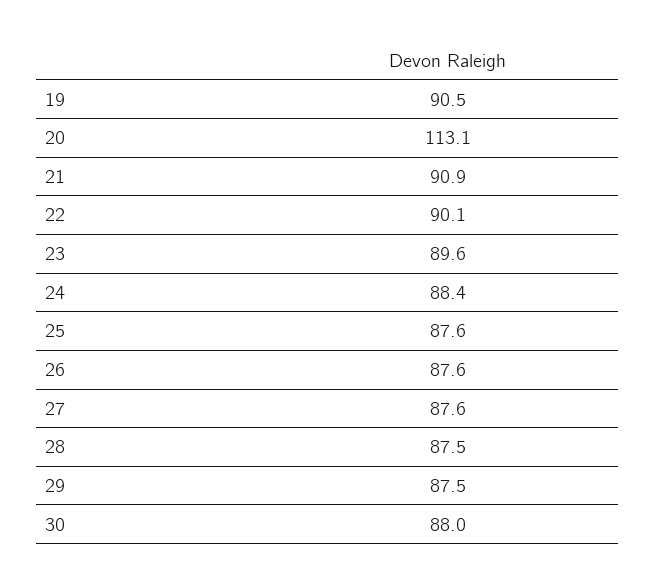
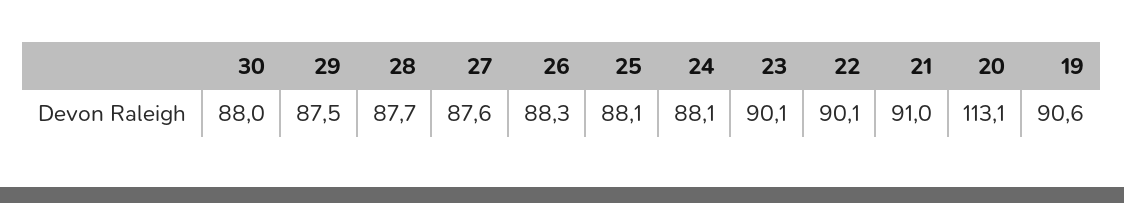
  {
-   "19": 90.5,
+   "19": 90.6,
    "20": 113.1,
-   "21": 90.9,
+   "21": 91,
    "22": 90.1,
-   "23": 89.6,
+   "23": 90.1,
-   "24": 88.4,
+   "24": 88.1,
-   "25": 87.6,
+   "25": 88.1,
-   "26": 87.6,
+   "26": 88.3,
    "27": 87.6,
-   "28": 87.5,
+   "28": 87.7,
    "29": 87.5,
    "30": 88
  }

